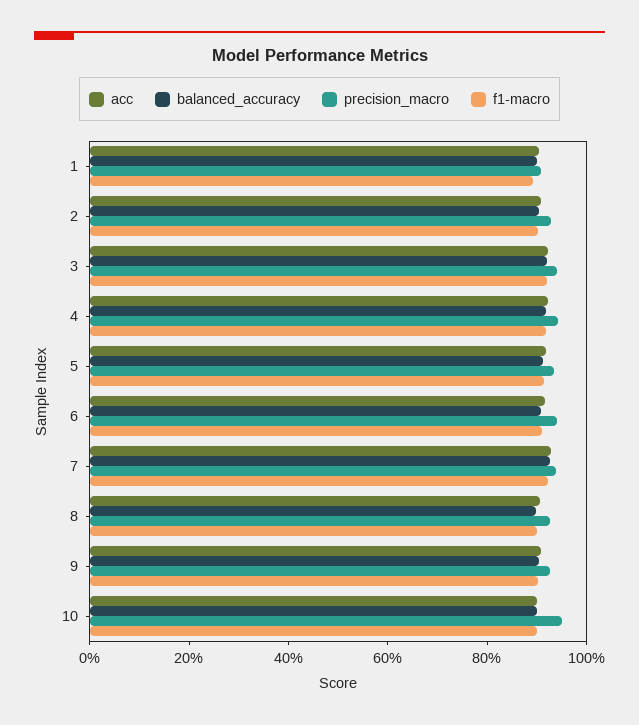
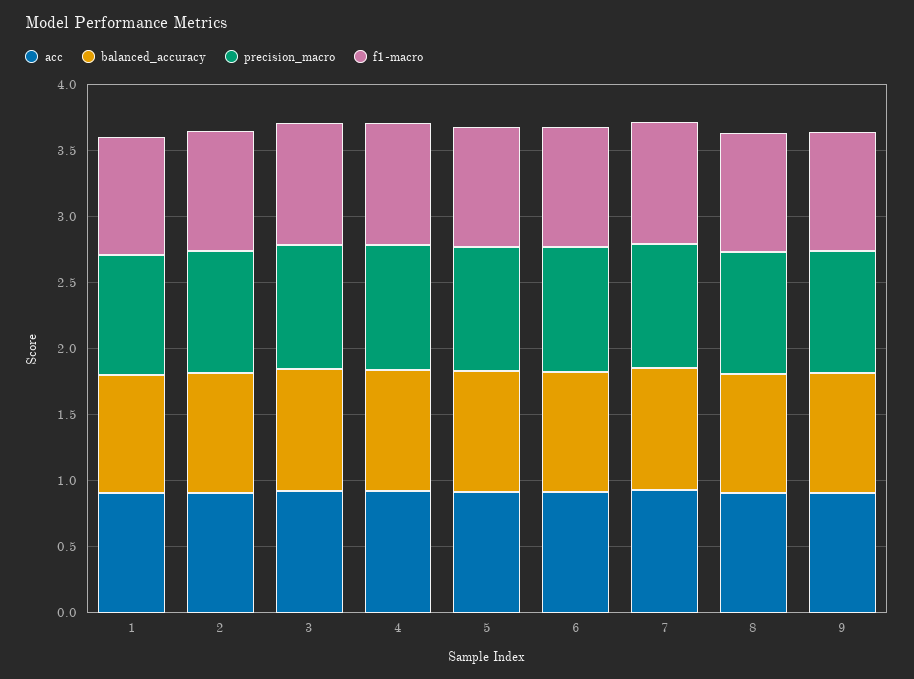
  {
    "acc": {
      "1": 0.9,
      "2": 0.9,
      "3": 0.9,
      "4": 0.9,
      "5": 0.9,
      "6": 0.9,
      "7": 0.95,
      "8": 0.9,
-     "9": 0.9,
+     "9": 0.9
-     "10": 0.9
    },
    "balanced_accuracy": {
      "1": 0.9,
      "2": 0.9,
      "3": 0.9,
      "4": 0.9,
      "5": 0.9,
      "6": 0.9,
      "7": 0.95,
      "8": 0.9,
-     "9": 0.9,
+     "9": 0.9
-     "10": 0.9
    },
    "precision_macro": {
      "1": 0.9,
      "2": 0.95,
      "3": 0.95,
      "4": 0.95,
      "5": 0.95,
      "6": 0.95,
      "7": 0.95,
      "8": 0.95,
-     "9": 0.95,
+     "9": 0.95
-     "10": 0.95
    },
    "f1-macro": {
      "1": 0.9,
      "2": 0.9,
      "3": 0.9,
      "4": 0.9,
      "5": 0.9,
      "6": 0.9,
      "7": 0.9,
      "8": 0.9,
-     "9": 0.9,
+     "9": 0.9
-     "10": 0.9
    }
  }

